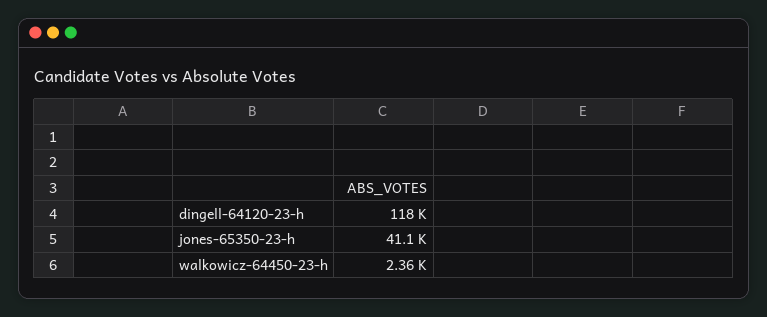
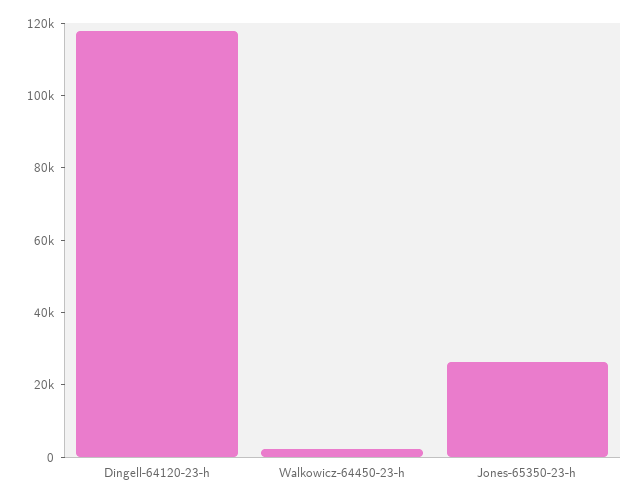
  {
    "dingell-64120-23-h": 118000,
-   "jones-65350-23-h": 41100,
+   "jones-65350-23-h": 25000,
    "walkowicz-64450-23-h": 2360
  }

